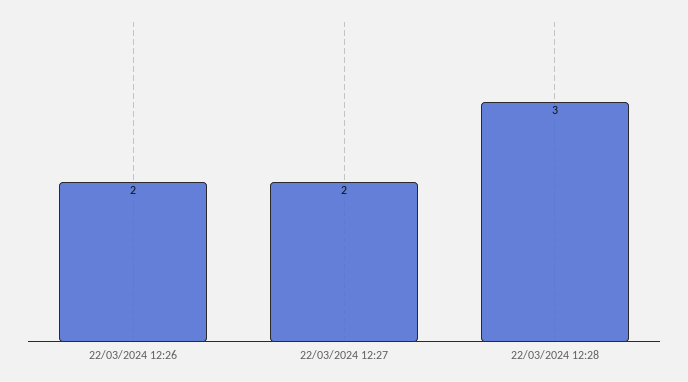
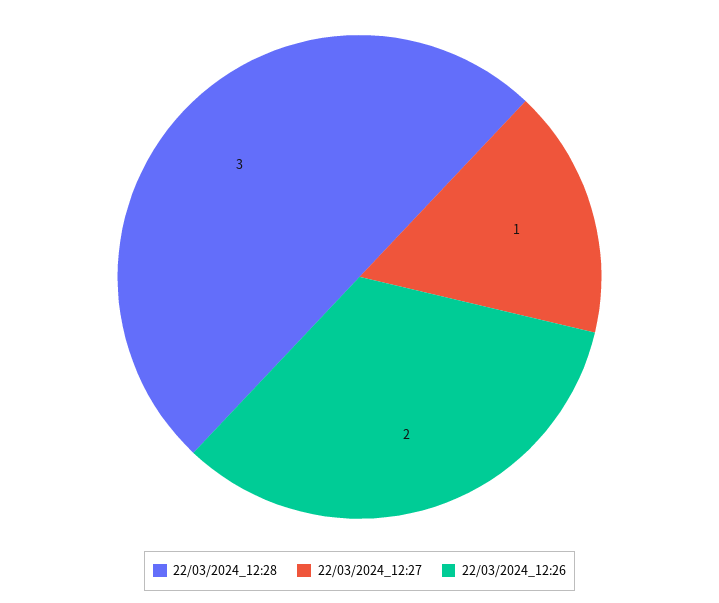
  {
    "22/03/2024 12:26": 2,
-   "22/03/2024 12:27": 2,
+   "22/03/2024 12:27": 1,
    "22/03/2024 12:28": 3
  }

